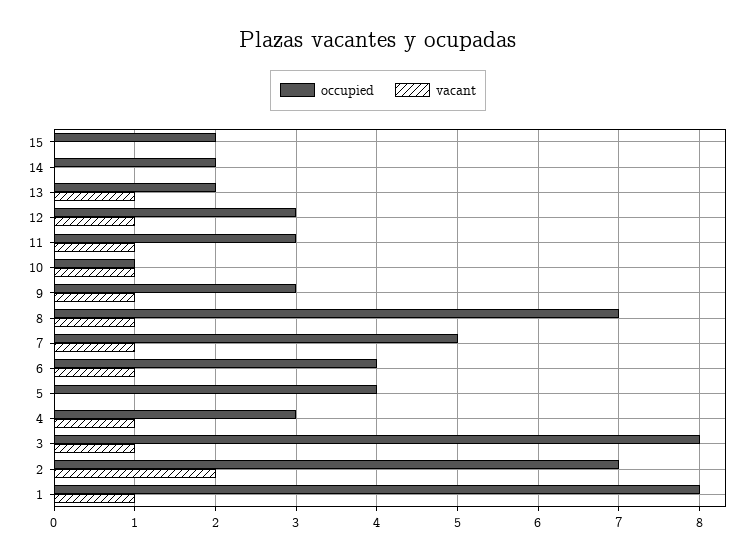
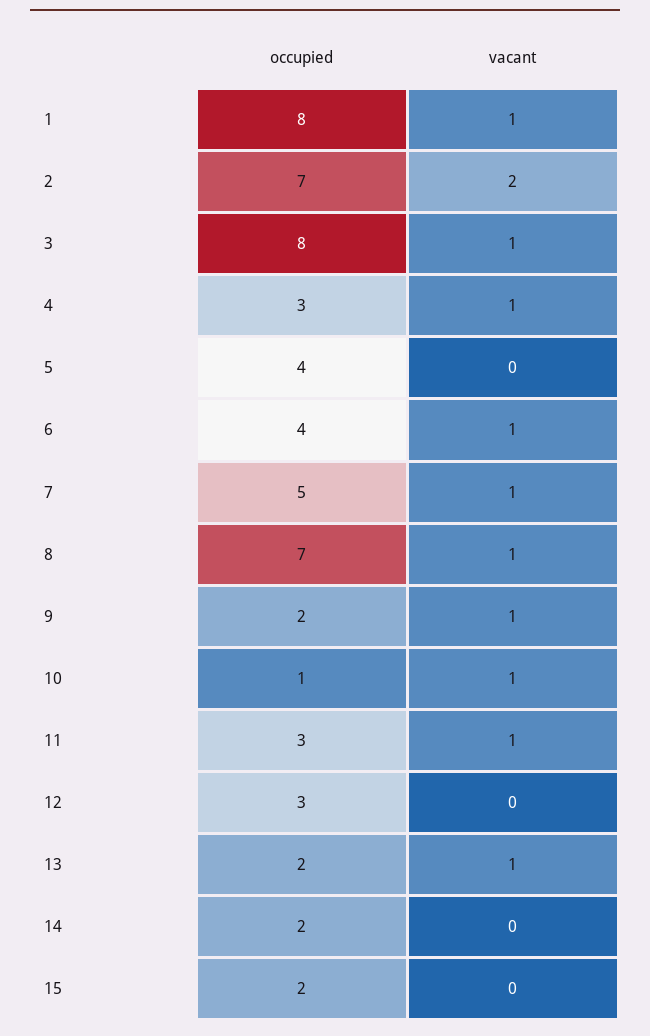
  {
    "occupied": {
      "15": 2,
      "14": 2,
      "13": 2,
      "12": 3,
      "11": 3,
      "10": 1,
-     "9": 3,
+     "9": 2,
      "8": 7,
      "7": 5,
      "6": 4,
      "5": 4,
      "4": 3,
      "3": 8,
      "2": 7,
      "1": 8
    },
    "vacant": {
      "15": 0,
      "14": 0,
      "13": 1,
-     "12": 1,
+     "12": 0,
      "11": 1,
      "10": 1,
      "9": 1,
      "8": 1,
      "7": 1,
      "6": 1,
      "5": 0,
      "4": 1,
      "3": 1,
      "2": 2,
      "1": 1
    }
  }

